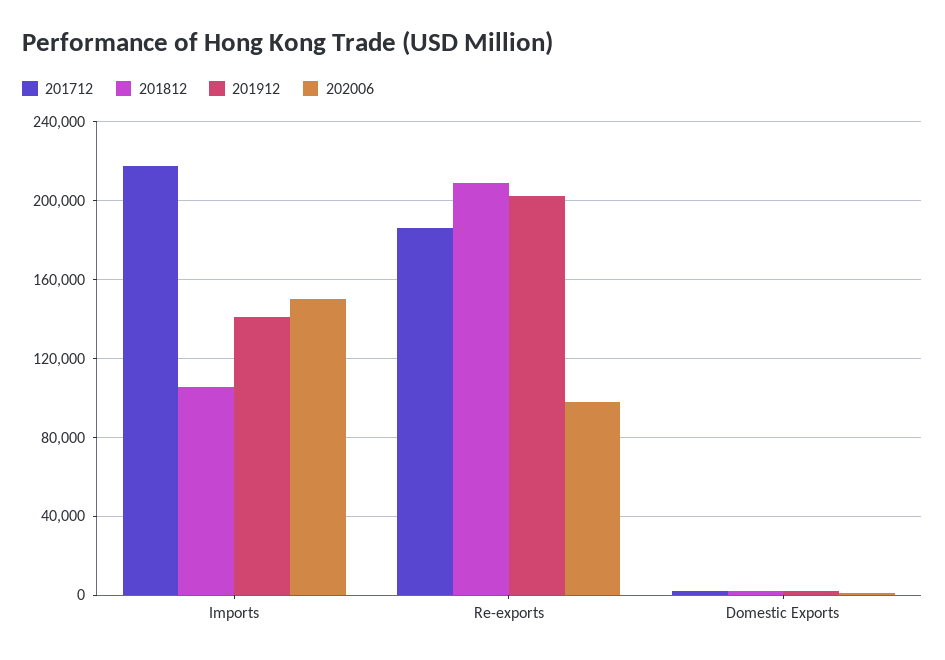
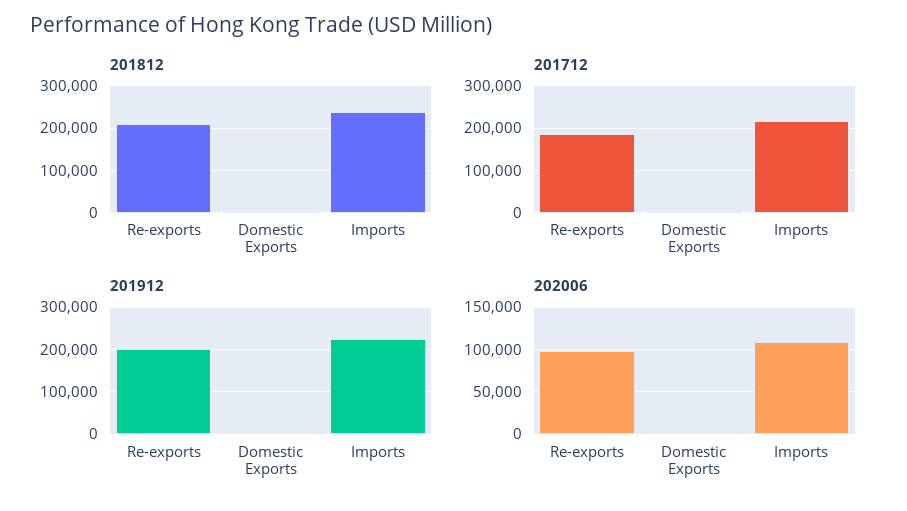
  {
    "201712": {
      "Imports": 215000,
      "Re-exports": 185000,
      "Domestic Exports": 0
    },
    "201812": {
-     "Imports": 105000,
+     "Imports": 240000,
      "Re-exports": 210000,
      "Domestic Exports": 0
    },
    "201912": {
-     "Imports": 140000,
+     "Imports": 220000,
      "Re-exports": 205000,
      "Domestic Exports": 0
    },
    "202006": {
-     "Imports": 150000,
+     "Imports": 110000,
      "Re-exports": 100000,
      "Domestic Exports": 0
    }
  }

